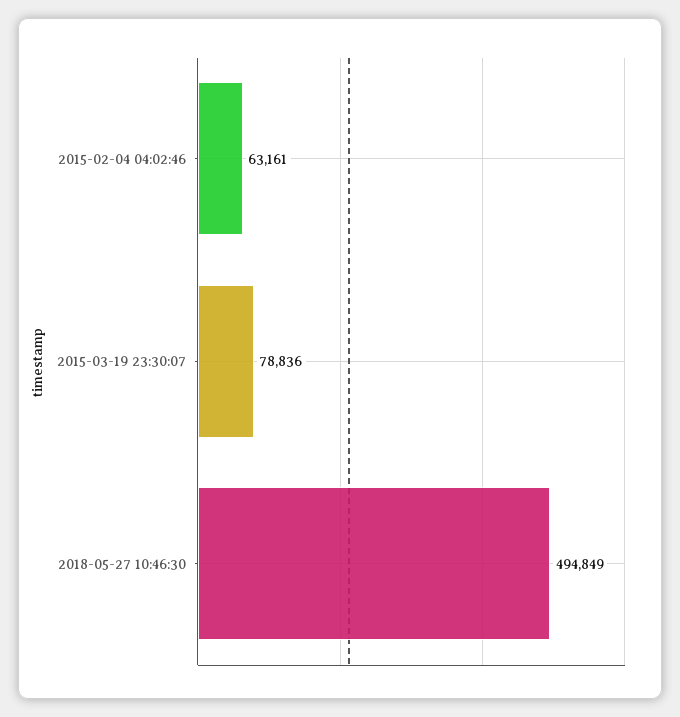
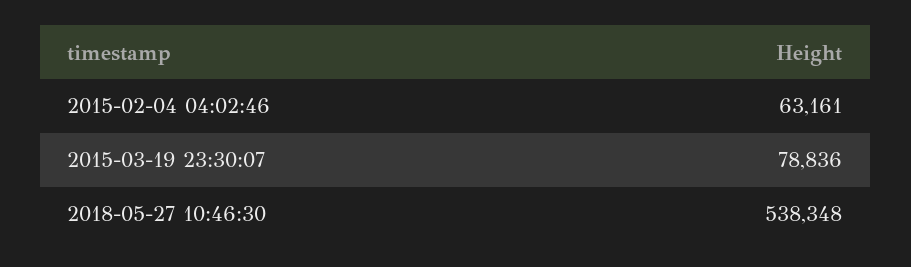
  {
    "2015-02-04 04:02:46": 63161,
    "2015-03-19 23:30:07": 78836,
-   "2018-05-27 10:46:30": 494849
+   "2018-05-27 10:46:30": 538348
  }

